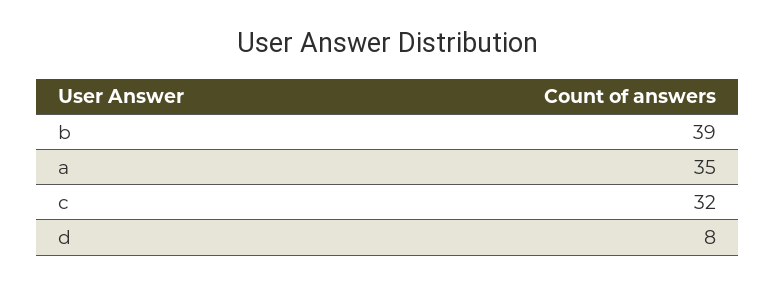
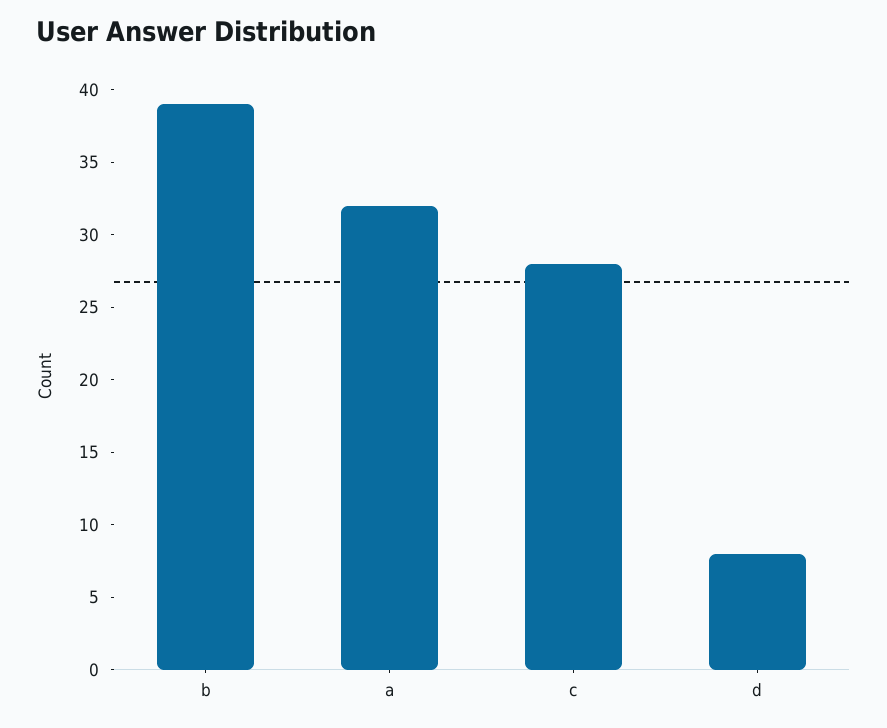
  {
    "b": 39,
-   "a": 35,
+   "a": 32,
-   "c": 32,
+   "c": 28,
    "d": 8
  }

